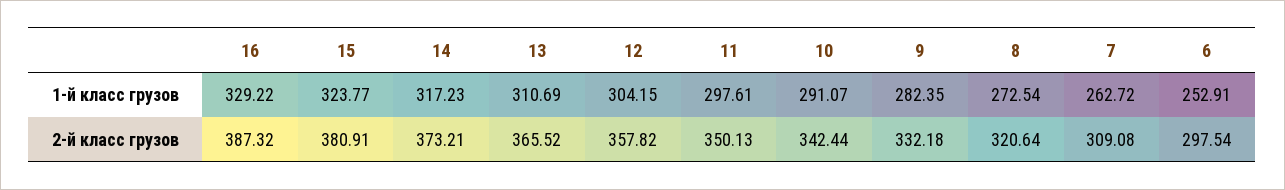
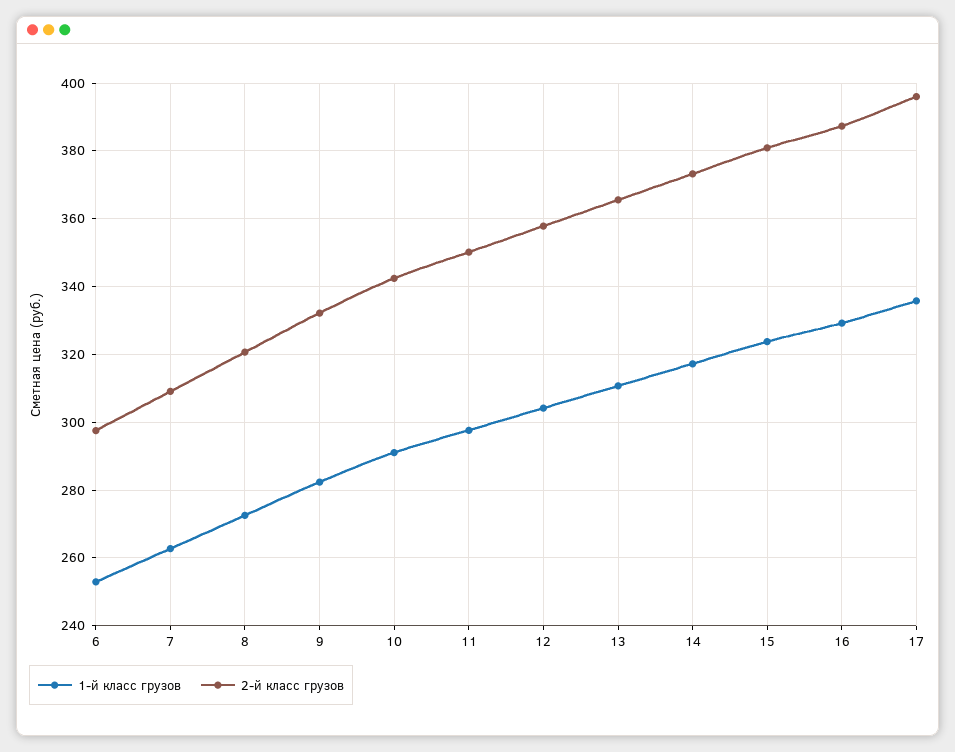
  {
    "1-й класс грузов": {
      "16": 329.22,
      "15": 323.77,
      "14": 317.23,
      "13": 310.69,
      "12": 304.15,
      "11": 297.61,
      "10": 291.07,
      "9": 282.35,
      "8": 272.54,
      "7": 262.72,
-     "6": 252.91
+     "6": 252.91,
+     "17": 336
    },
    "2-й класс грузов": {
      "16": 387.32,
      "15": 380.91,
      "14": 373.21,
      "13": 365.52,
      "12": 357.82,
      "11": 350.13,
      "10": 342.44,
      "9": 332.18,
      "8": 320.64,
      "7": 309.08,
-     "6": 297.54
+     "6": 297.54,
+     "17": 396
    }
  }

